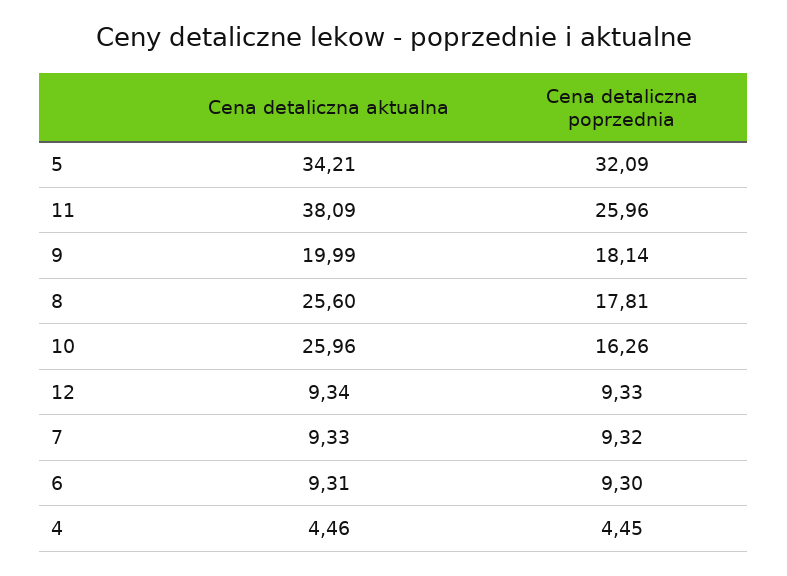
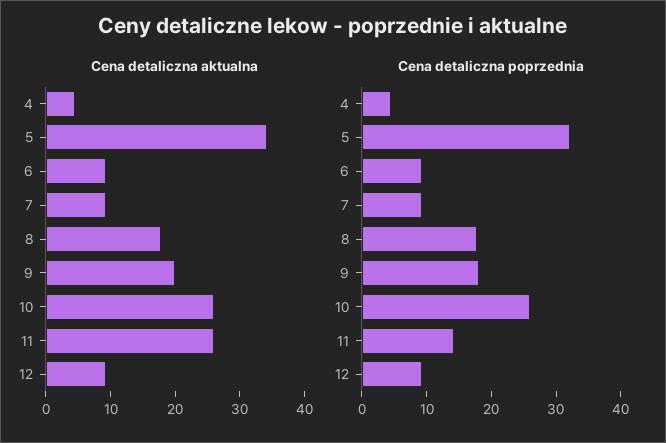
  {
    "Cena detaliczna aktualna": {
      "5": 34.21,
-     "11": 38.09,
+     "11": 26,
      "9": 19.99,
-     "8": 25.6,
+     "8": 18,
      "10": 25.96,
      "12": 9.34,
      "7": 9.33,
      "6": 9.31,
      "4": 4.46
    },
    "Cena detaliczna poprzednia": {
      "5": 32.09,
-     "11": 25.96,
+     "11": 14,
      "9": 18.14,
      "8": 17.81,
-     "10": 16.26,
+     "10": 26,
      "12": 9.33,
      "7": 9.32,
      "6": 9.3,
      "4": 4.45
    }
  }

